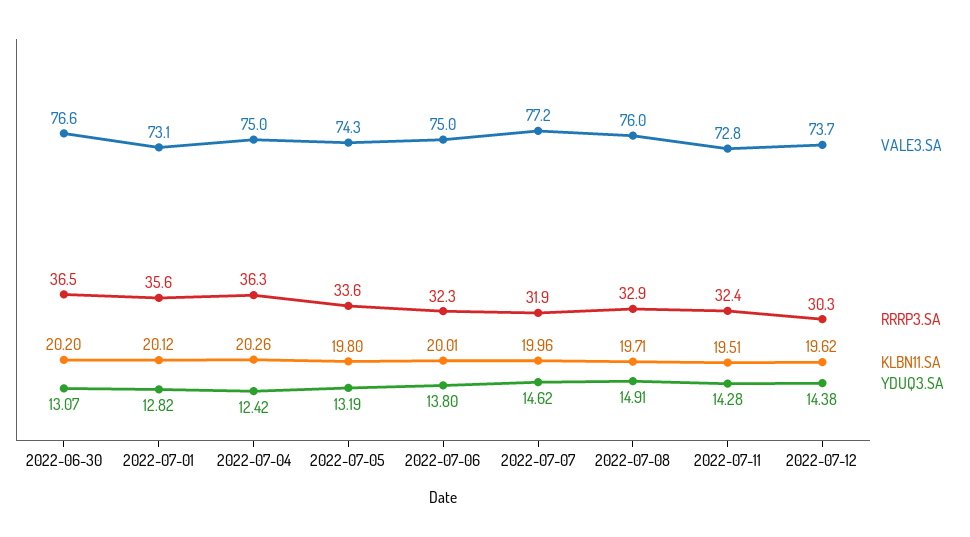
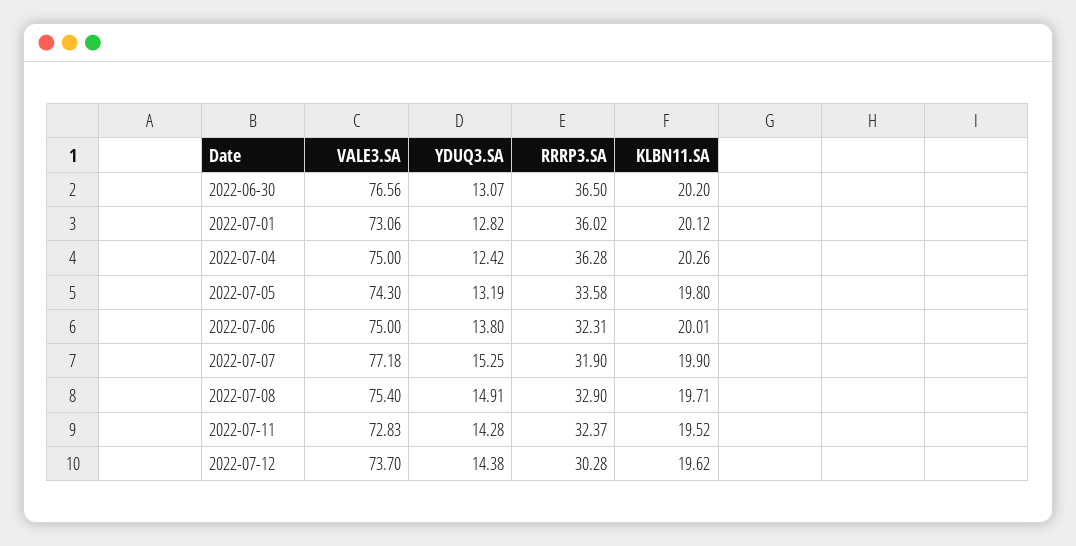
  {
    "VALE3.SA": {
      "2022-06-30": 76.56,
      "2022-07-01": 73.06,
      "2022-07-04": 75,
      "2022-07-05": 74.3,
      "2022-07-06": 75,
      "2022-07-07": 77.18,
-     "2022-07-08": 76,
+     "2022-07-08": 75.4,
      "2022-07-11": 72.83,
      "2022-07-12": 73.7
    },
    "RRRP3.SA": {
      "2022-06-30": 36.5,
-     "2022-07-01": 35.6,
+     "2022-07-01": 36.02,
      "2022-07-04": 36.28,
      "2022-07-05": 33.58,
      "2022-07-06": 32.31,
      "2022-07-07": 31.9,
      "2022-07-08": 32.9,
      "2022-07-11": 32.37,
      "2022-07-12": 30.28
    },
    "KLBN11.SA": {
      "2022-06-30": 20.2,
      "2022-07-01": 20.12,
      "2022-07-04": 20.26,
      "2022-07-05": 19.8,
      "2022-07-06": 20.01,
-     "2022-07-07": 19.96,
+     "2022-07-07": 19.9,
      "2022-07-08": 19.71,
-     "2022-07-11": 19.51,
+     "2022-07-11": 19.52,
      "2022-07-12": 19.62
    },
    "YDUQ3.SA": {
      "2022-06-30": 13.07,
      "2022-07-01": 12.82,
      "2022-07-04": 12.42,
      "2022-07-05": 13.19,
      "2022-07-06": 13.8,
-     "2022-07-07": 14.62,
+     "2022-07-07": 15.25,
      "2022-07-08": 14.91,
      "2022-07-11": 14.28,
      "2022-07-12": 14.38
    }
  }

